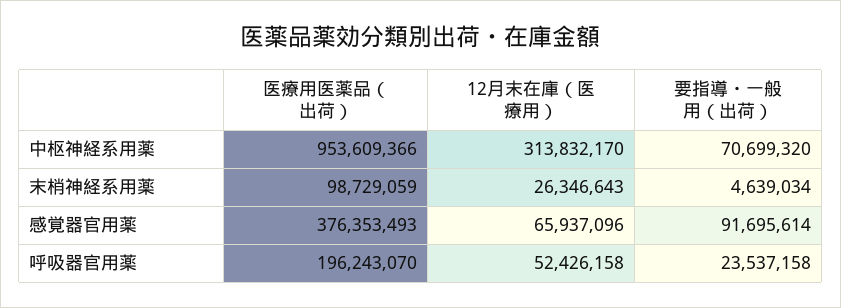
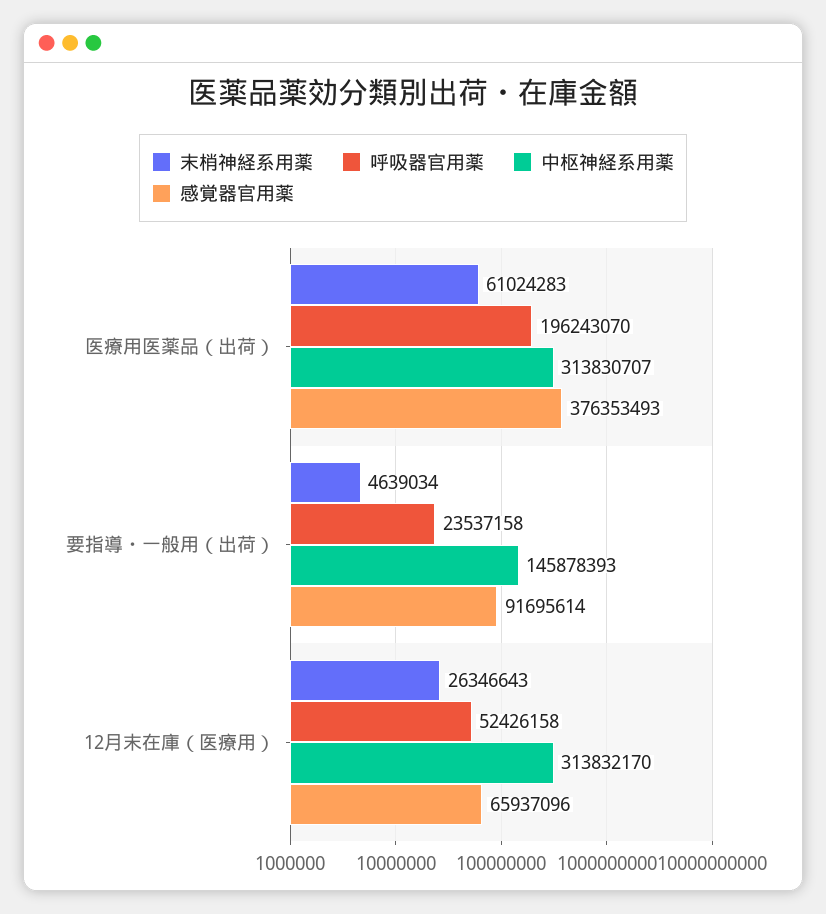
  {
    "中枢神経系用薬": {
-     "医療用医薬品（出荷）": 953609366,
+     "医療用医薬品（出荷）": 313830707,
      "12月末在庫（医療用）": 313832170,
-     "要指導・一般用（出荷）": 70699320
+     "要指導・一般用（出荷）": 145878393
    },
    "末梢神経系用薬": {
-     "医療用医薬品（出荷）": 98729059,
+     "医療用医薬品（出荷）": 61024283,
      "12月末在庫（医療用）": 26346643,
      "要指導・一般用（出荷）": 4639034
    },
    "感覚器官用薬": {
      "医療用医薬品（出荷）": 376353493,
      "12月末在庫（医療用）": 65937096,
      "要指導・一般用（出荷）": 91695614
    },
    "呼吸器官用薬": {
      "医療用医薬品（出荷）": 196243070,
      "12月末在庫（医療用）": 52426158,
      "要指導・一般用（出荷）": 23537158
    }
  }

